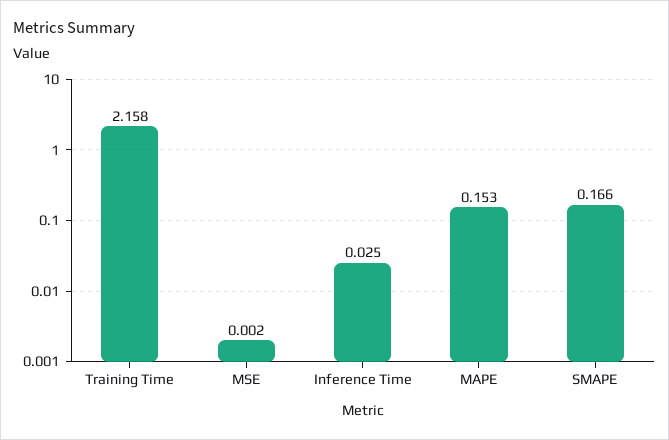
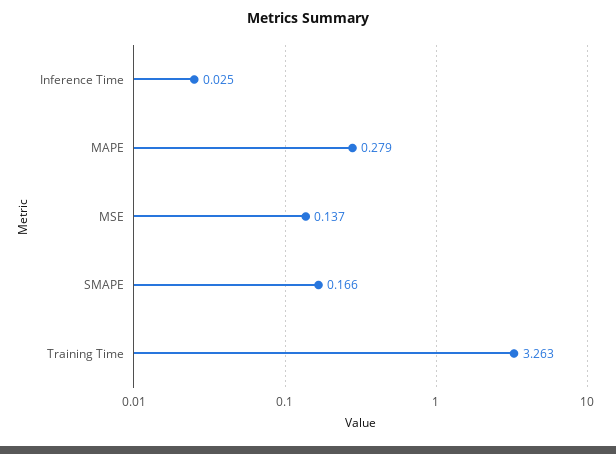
  {
-   "Training Time": 2.158,
+   "Training Time": 3.263,
-   "MSE": 0.002,
+   "MSE": 0.137,
    "Inference Time": 0.025,
-   "MAPE": 0.153,
+   "MAPE": 0.279,
    "SMAPE": 0.166
  }

